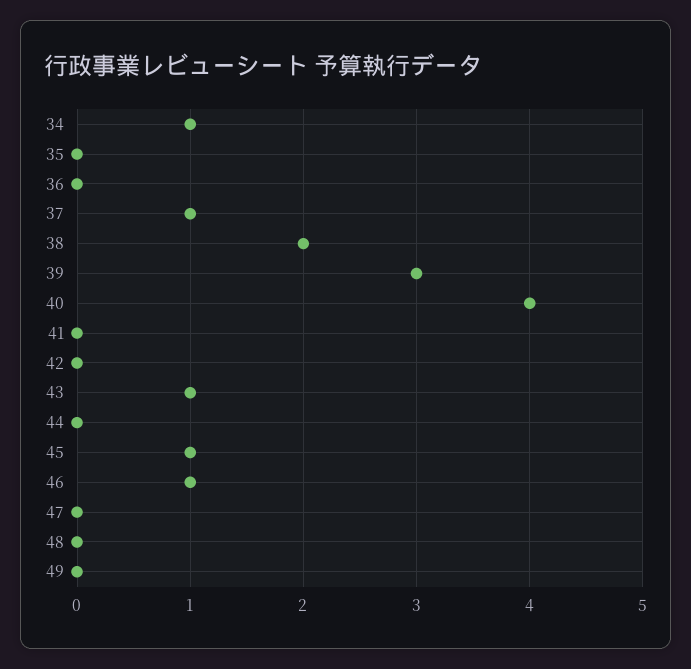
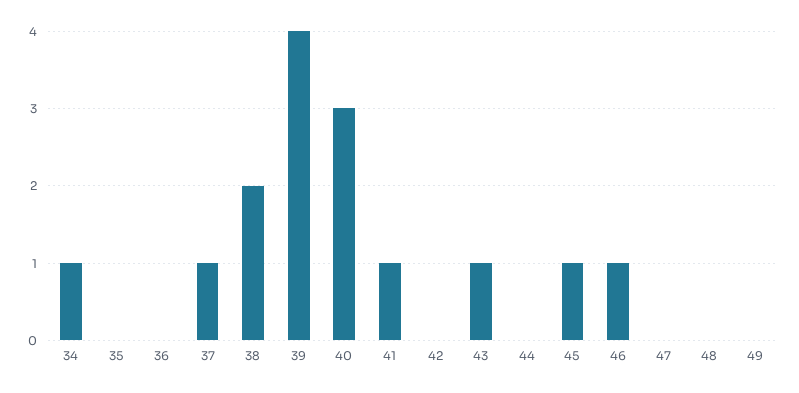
  {
    "34": 1,
    "35": 0,
    "36": 0,
    "37": 1,
    "38": 2,
-   "39": 3,
+   "39": 4,
-   "40": 4,
+   "40": 3,
-   "41": 0,
+   "41": 1,
    "42": 0,
    "43": 1,
    "44": 0,
    "45": 1,
    "46": 1,
    "47": 0,
    "48": 0,
    "49": 0
  }

